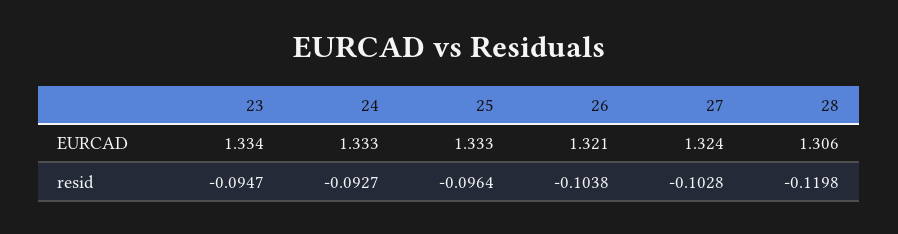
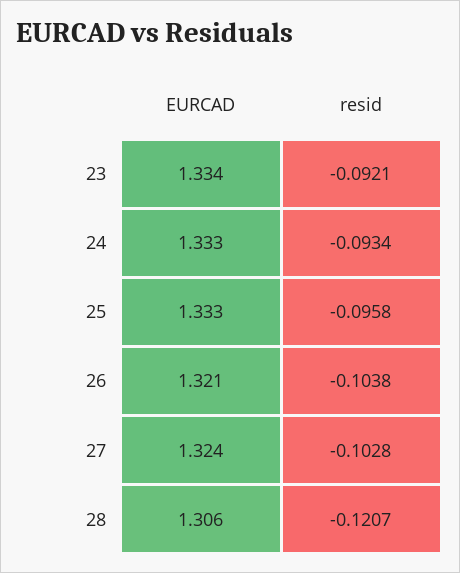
  {
    "23": {
      "EURCAD": 1.334,
-     "resid": -0.0947
+     "resid": -0.0921
    },
    "24": {
      "EURCAD": 1.333,
-     "resid": -0.0927
+     "resid": -0.0934
    },
    "25": {
      "EURCAD": 1.333,
-     "resid": -0.0964
+     "resid": -0.0958
    },
    "26": {
      "EURCAD": 1.321,
      "resid": -0.1038
    },
    "27": {
      "EURCAD": 1.324,
      "resid": -0.1028
    },
    "28": {
      "EURCAD": 1.306,
-     "resid": -0.1198
+     "resid": -0.1207
    }
  }

